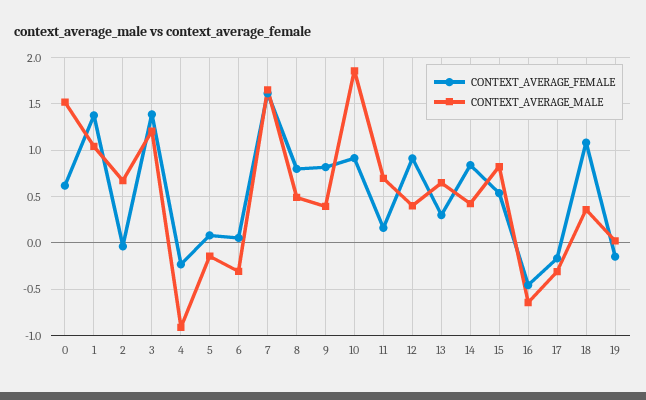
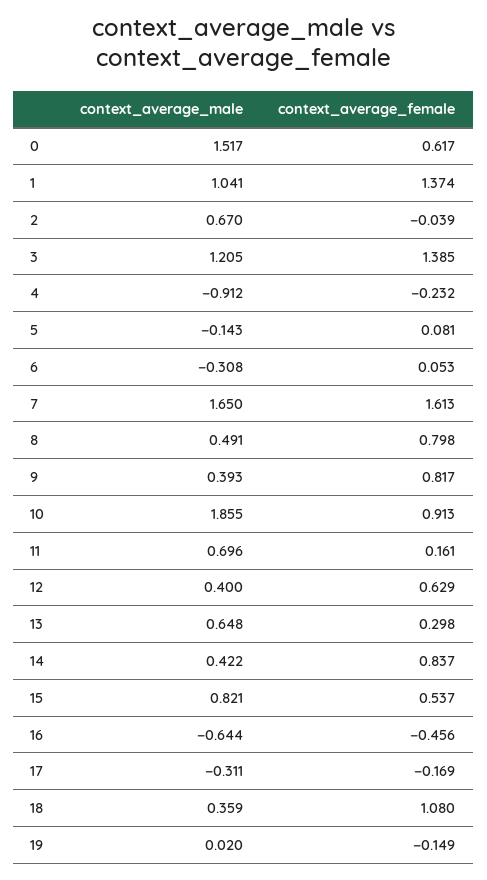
  {
    "CONTEXT_AVERAGE_FEMALE": {
      "0": 0.617,
      "1": 1.374,
      "2": -0.039,
      "3": 1.385,
      "4": -0.232,
      "5": 0.081,
      "6": 0.053,
      "7": 1.613,
      "8": 0.798,
      "9": 0.817,
      "10": 0.913,
      "11": 0.161,
-     "12": 0.9,
+     "12": 0.629,
      "13": 0.298,
      "14": 0.837,
      "15": 0.537,
      "16": -0.456,
      "17": -0.169,
      "18": 1.08,
      "19": -0.149
    },
    "CONTEXT_AVERAGE_MALE": {
      "0": 1.517,
      "1": 1.041,
      "2": 0.67,
      "3": 1.205,
      "4": -0.912,
      "5": -0.143,
      "6": -0.308,
      "7": 1.65,
      "8": 0.491,
      "9": 0.393,
      "10": 1.855,
      "11": 0.696,
      "12": 0.4,
      "13": 0.648,
      "14": 0.422,
      "15": 0.821,
      "16": -0.644,
      "17": -0.311,
      "18": 0.359,
      "19": 0.02
    }
  }

